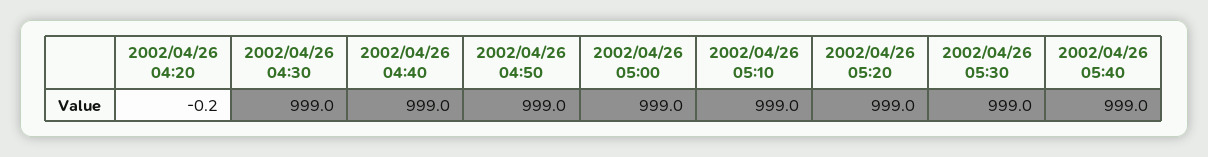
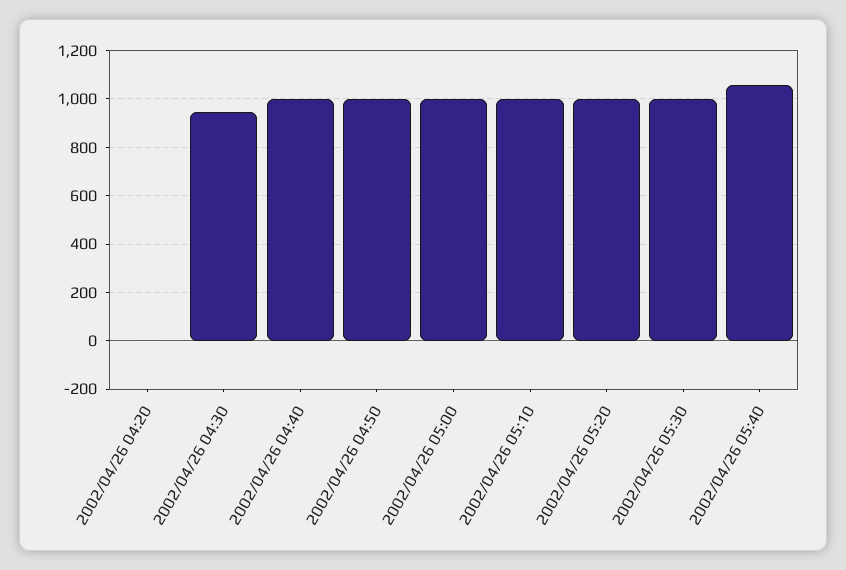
  {
    "2002/04/26 04:20": -0.2,
-   "2002/04/26 04:30": 999,
+   "2002/04/26 04:30": 950,
    "2002/04/26 04:40": 999,
    "2002/04/26 04:50": 999,
    "2002/04/26 05:00": 999,
    "2002/04/26 05:10": 999,
    "2002/04/26 05:20": 999,
    "2002/04/26 05:30": 999,
-   "2002/04/26 05:40": 999
+   "2002/04/26 05:40": 1050
  }

